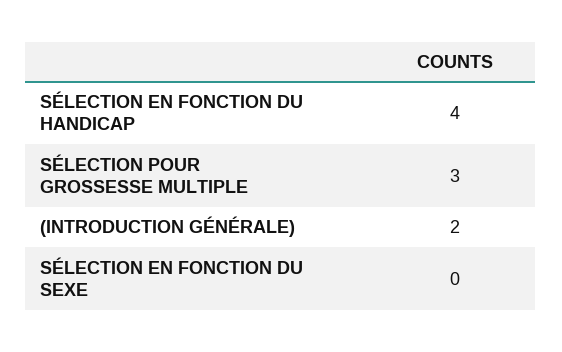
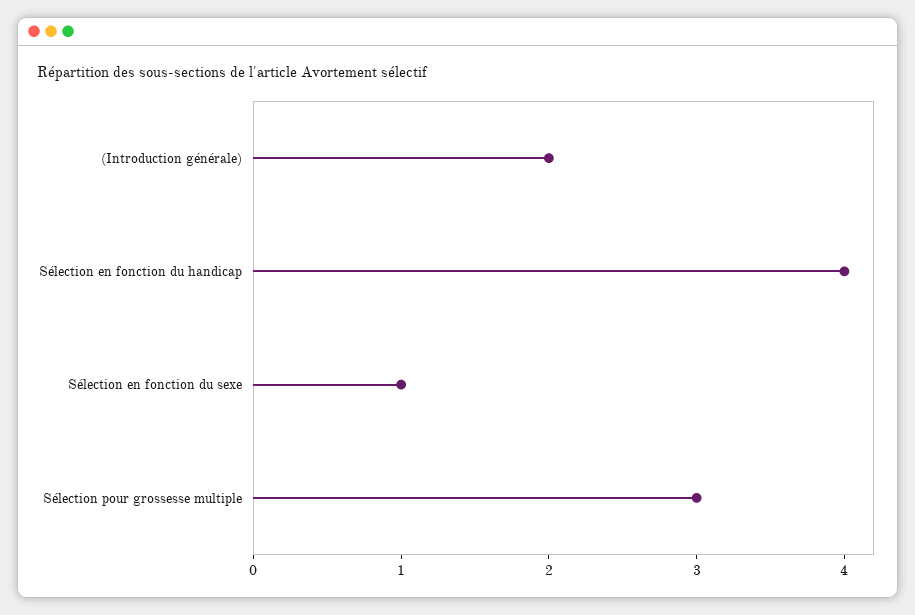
  {
    "SÉLECTION EN FONCTION DU HANDICAP": 4,
    "SÉLECTION POUR GROSSESSE MULTIPLE": 3,
    "(INTRODUCTION GÉNÉRALE)": 2,
-   "SÉLECTION EN FONCTION DU SEXE": 0
+   "SÉLECTION EN FONCTION DU SEXE": 1
  }

